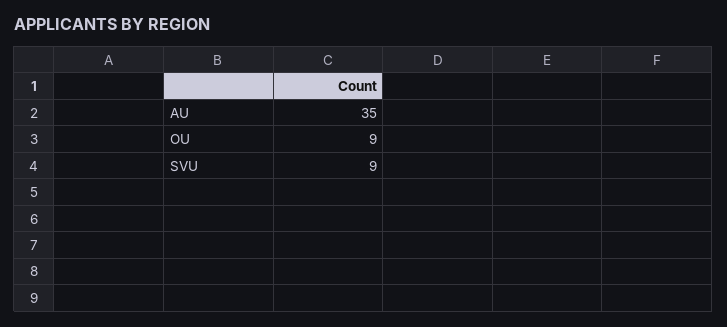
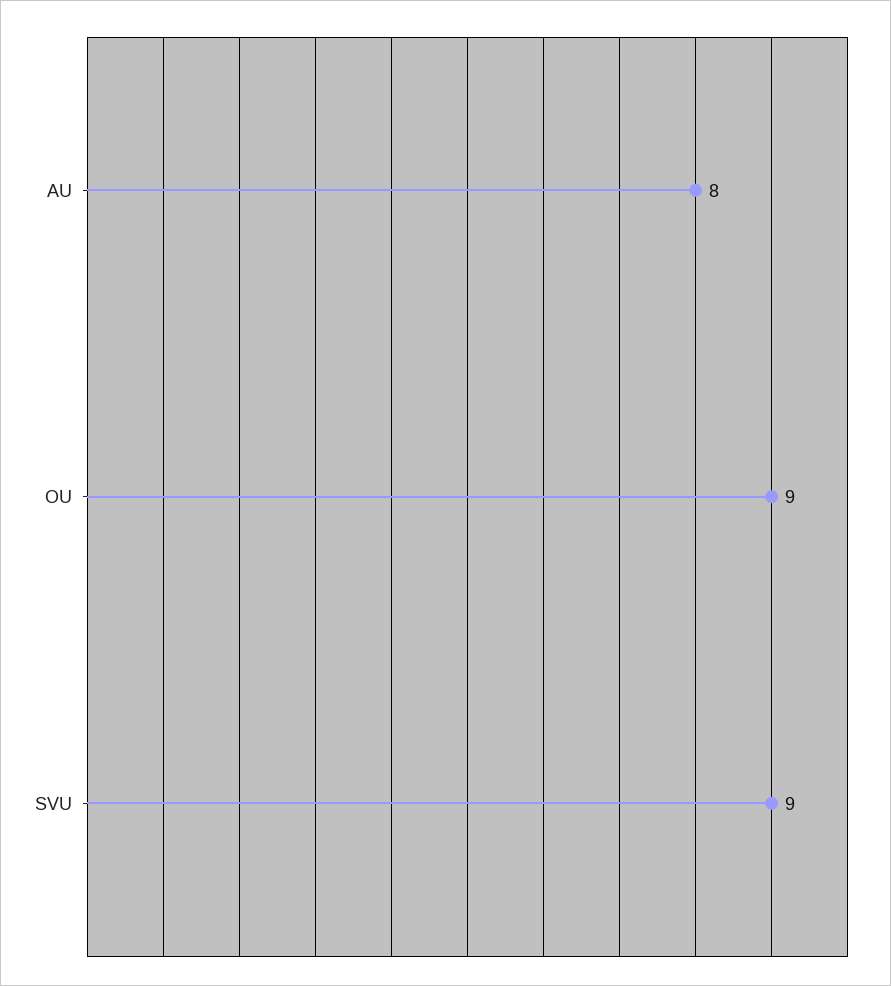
  {
-   "AU": 35,
+   "AU": 8,
    "OU": 9,
    "SVU": 9
  }

